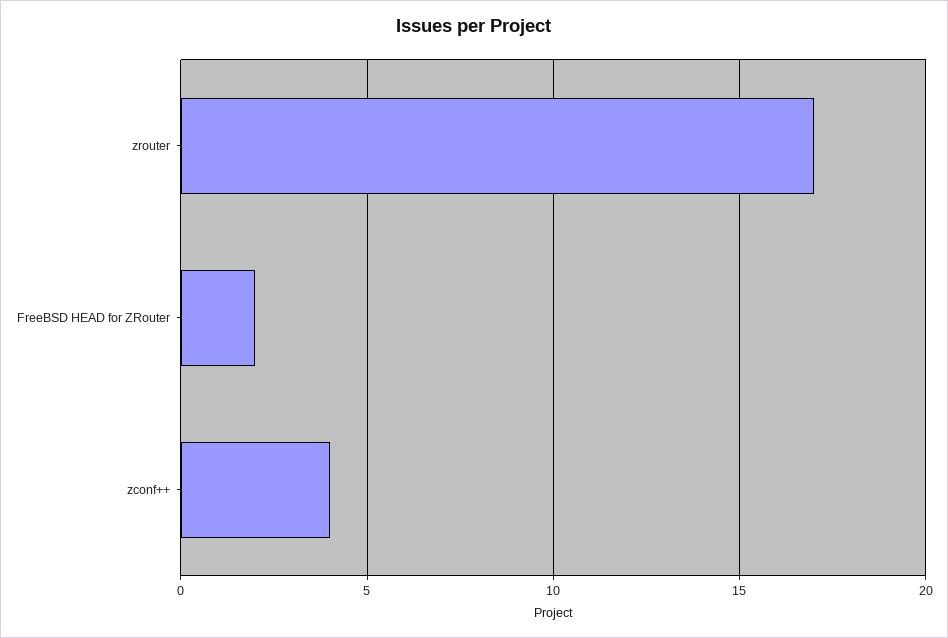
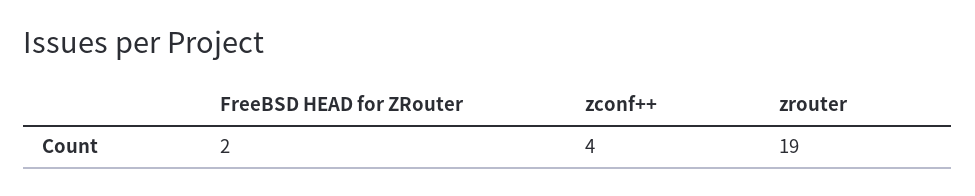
  {
-   "zrouter": 17,
+   "zrouter": 19,
    "FreeBSD HEAD for ZRouter": 2,
    "zconf++": 4
  }

